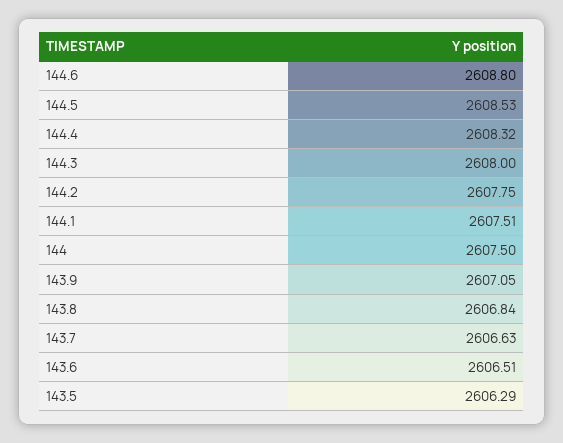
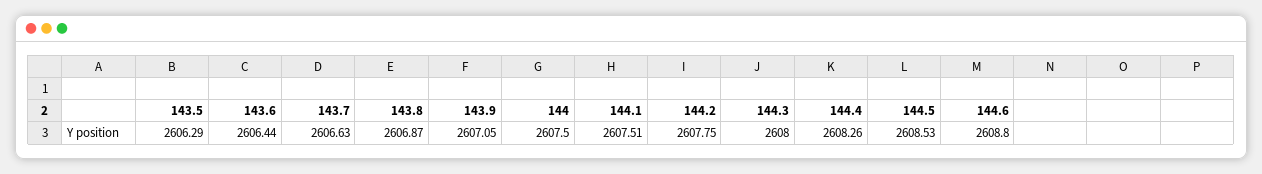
  {
    "144.6": 2608.8,
    "144.5": 2608.53,
-   "144.4": 2608.32,
+   "144.4": 2608.26,
    "144.3": 2608,
    "144.2": 2607.75,
    "144.1": 2607.51,
    "144": 2607.5,
    "143.9": 2607.05,
-   "143.8": 2606.84,
+   "143.8": 2606.87,
    "143.7": 2606.63,
-   "143.6": 2606.51,
+   "143.6": 2606.44,
    "143.5": 2606.29
  }

